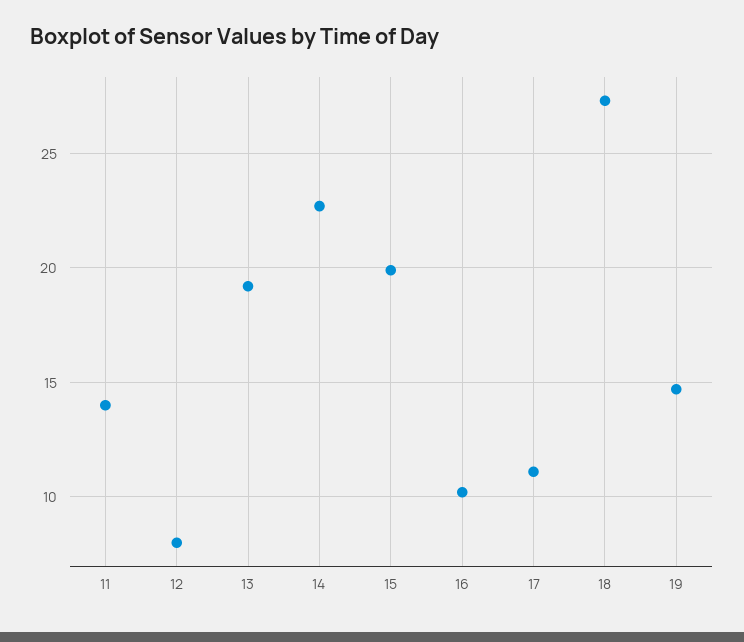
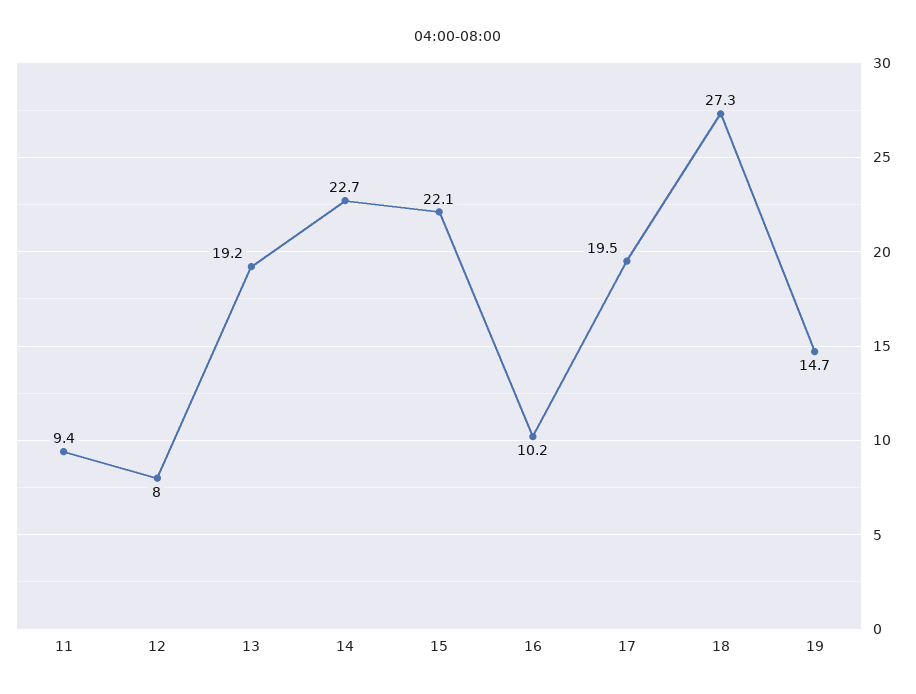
  {
-   "11": 14,
+   "11": 9.4,
    "12": 8,
    "13": 19.2,
    "14": 22.7,
-   "15": 20,
+   "15": 22.1,
    "16": 10.2,
-   "17": 11,
+   "17": 19.5,
    "18": 27.3,
    "19": 14.7
  }

